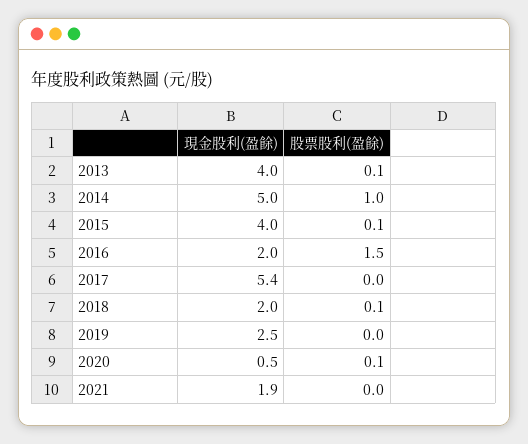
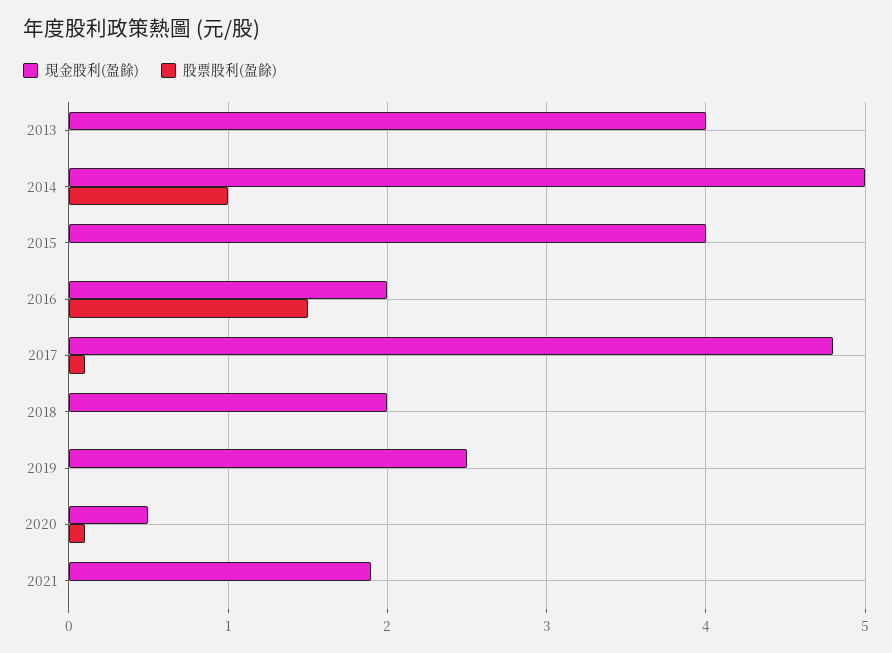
  {
    "現金股利(盈餘)": {
      "2013": 4,
      "2014": 5,
      "2015": 4,
      "2016": 2,
-     "2017": 5.4,
+     "2017": 4.8,
      "2018": 2,
      "2019": 2.5,
      "2020": 0.5,
      "2021": 1.9
    },
    "股票股利(盈餘)": {
-     "2013": 0.1,
+     "2013": 0,
      "2014": 1,
-     "2015": 0.1,
+     "2015": 0,
      "2016": 1.5,
-     "2017": 0,
+     "2017": 0.1,
-     "2018": 0.1,
+     "2018": 0,
      "2019": 0,
      "2020": 0.1,
      "2021": 0
    }
  }

